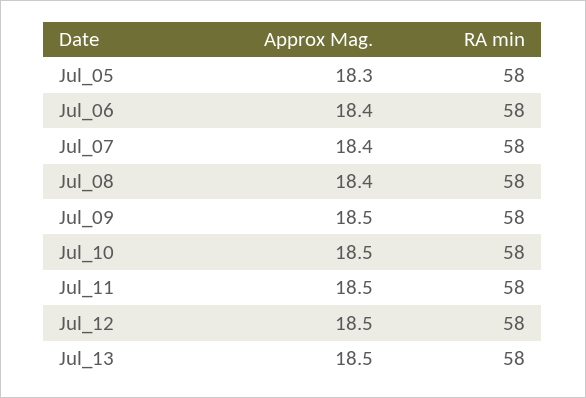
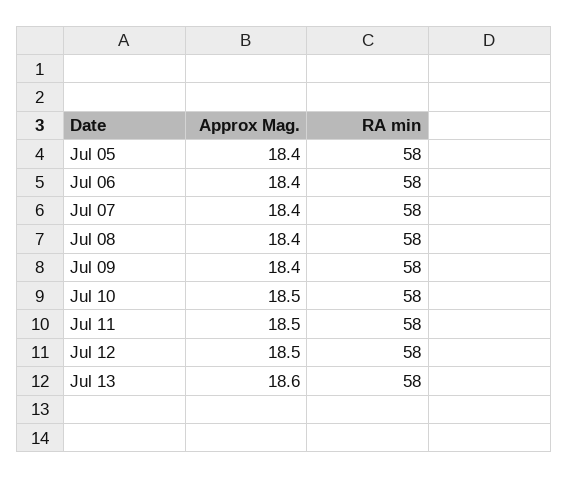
  {
    "Approx Mag.": {
-     "Jul_05": 18.3,
+     "Jul_05": 18.4,
      "Jul_06": 18.4,
      "Jul_07": 18.4,
      "Jul_08": 18.4,
-     "Jul_09": 18.5,
+     "Jul_09": 18.4,
      "Jul_10": 18.5,
      "Jul_11": 18.5,
      "Jul_12": 18.5,
-     "Jul_13": 18.5
+     "Jul_13": 18.6
    },
    "RA min": {
      "Jul_05": 58,
      "Jul_06": 58,
      "Jul_07": 58,
      "Jul_08": 58,
      "Jul_09": 58,
      "Jul_10": 58,
      "Jul_11": 58,
      "Jul_12": 58,
      "Jul_13": 58
    }
  }

